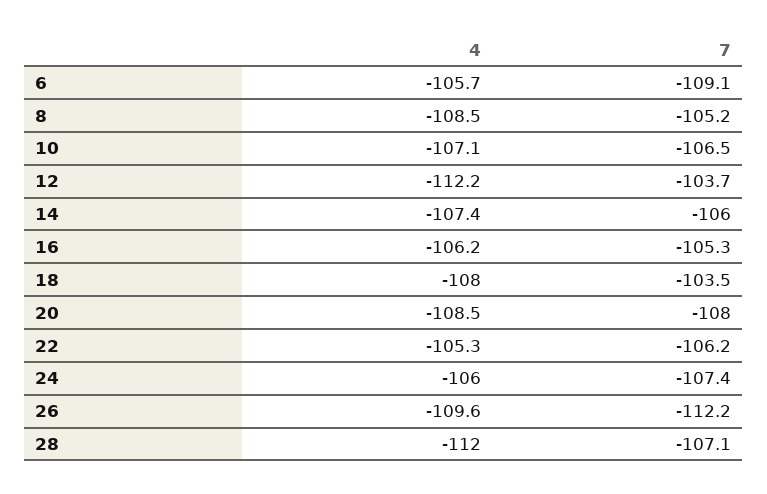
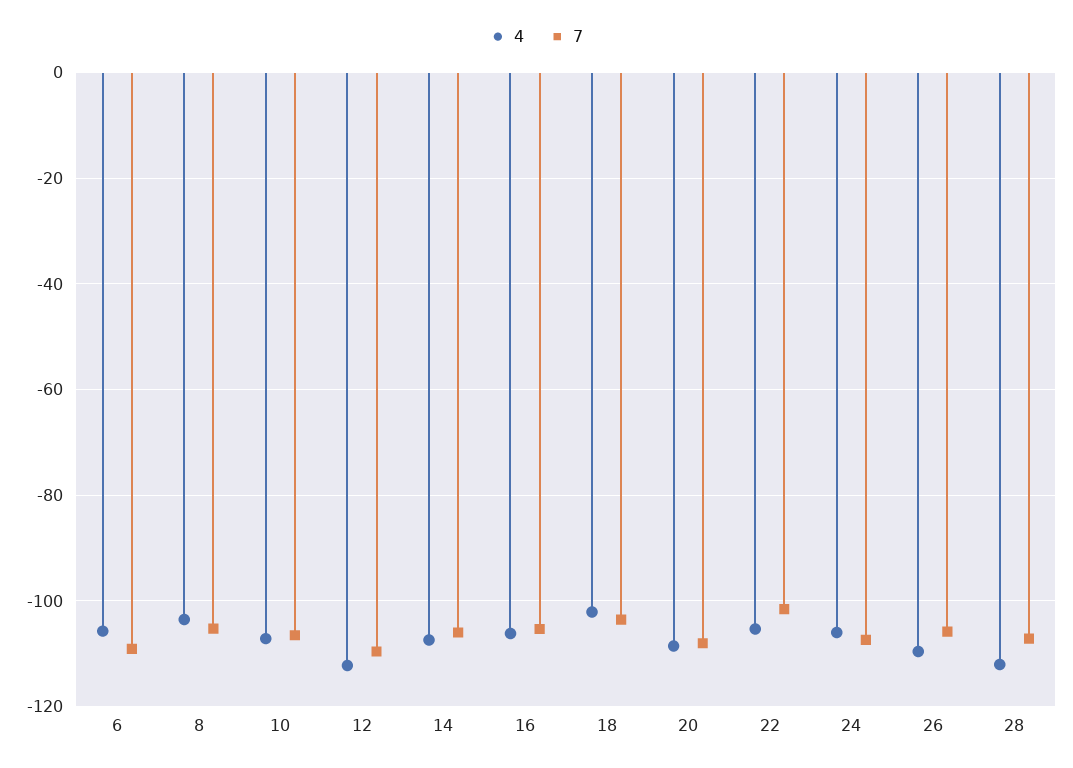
  {
    "4": {
      "6": -105.7,
-     "8": -108.5,
+     "8": -104,
      "10": -107.1,
      "12": -112.2,
      "14": -107.4,
      "16": -106.2,
-     "18": -108,
+     "18": -102,
      "20": -108.5,
      "22": -105.3,
      "24": -106,
      "26": -109.6,
      "28": -112
    },
    "7": {
      "6": -109.1,
      "8": -105.2,
      "10": -106.5,
-     "12": -103.7,
+     "12": -110,
      "14": -106,
      "16": -105.3,
      "18": -103.5,
      "20": -108,
-     "22": -106.2,
+     "22": -102,
      "24": -107.4,
-     "26": -112.2,
+     "26": -106,
      "28": -107.1
    }
  }

